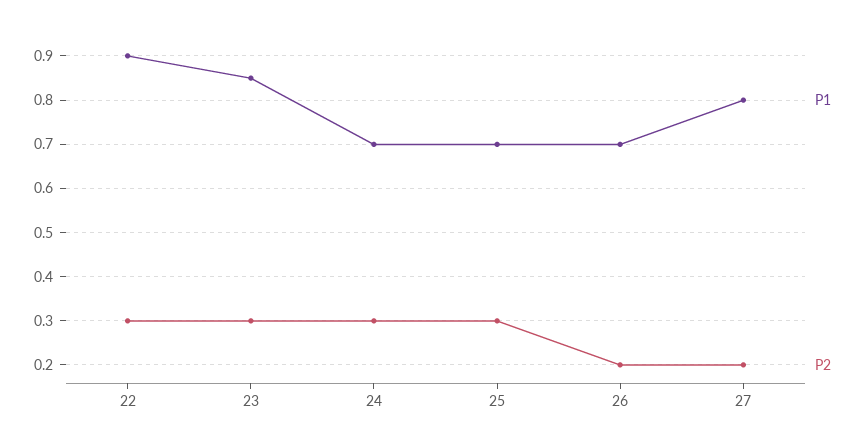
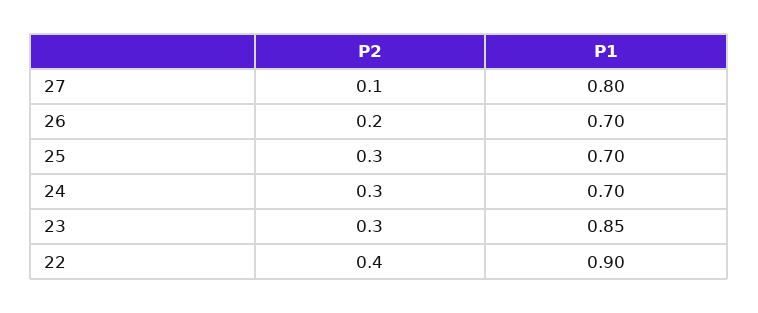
  {
    "P1": {
      "22": 0.9,
      "23": 0.85,
      "24": 0.7,
      "25": 0.7,
      "26": 0.7,
      "27": 0.8
    },
    "P2": {
-     "22": 0.3,
+     "22": 0.4,
      "23": 0.3,
      "24": 0.3,
      "25": 0.3,
      "26": 0.2,
-     "27": 0.2
+     "27": 0.1
    }
  }

